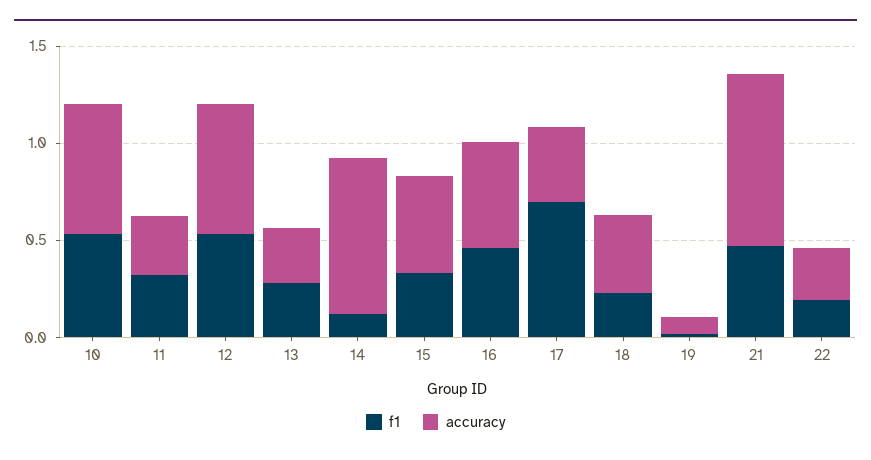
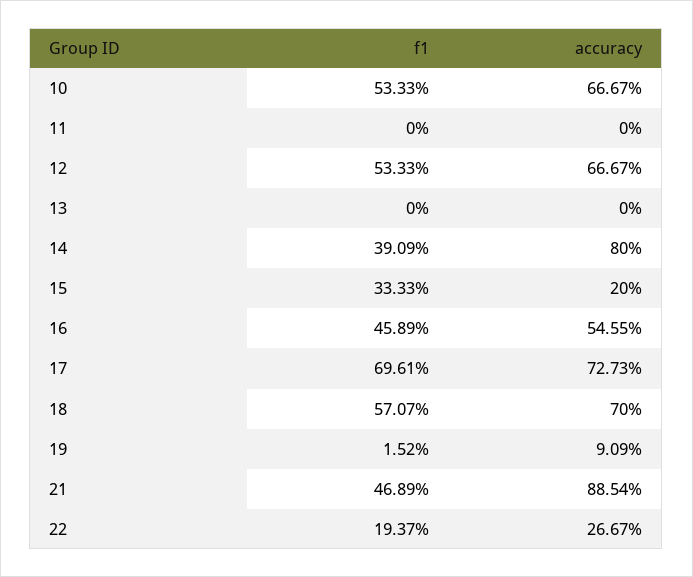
  {
    "f1": {
      "10": 0.5333,
-     "11": 0.3,
+     "11": 0,
      "12": 0.5333,
-     "13": 0.3,
+     "13": 0,
-     "14": 0.1,
+     "14": 0.3909,
      "15": 0.3333,
      "16": 0.4589,
      "17": 0.6961,
-     "18": 0.2,
+     "18": 0.5707,
      "19": 0.0152,
      "21": 0.4689,
      "22": 0.1937
    },
    "accuracy": {
      "10": 0.6667,
-     "11": 0.3,
+     "11": 0,
      "12": 0.6667,
-     "13": 0.3,
+     "13": 0,
      "14": 0.8,
-     "15": 0.5,
+     "15": 0.2,
      "16": 0.5455,
-     "17": 0.4,
+     "17": 0.7273,
-     "18": 0.4,
+     "18": 0.7,
      "19": 0.0909,
      "21": 0.8854,
      "22": 0.2667
    }
  }

